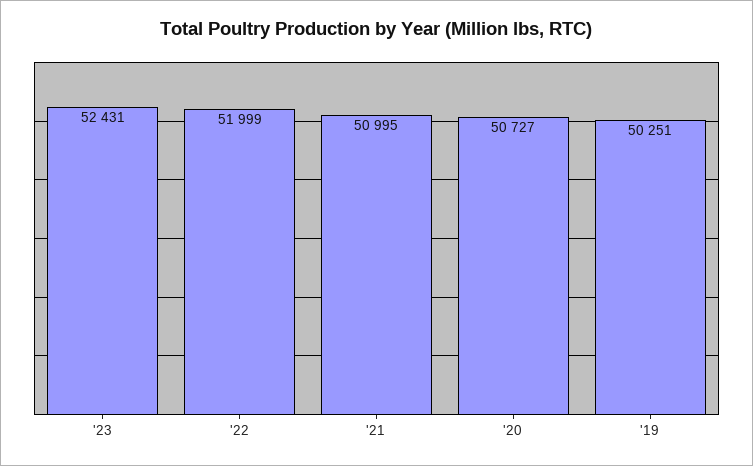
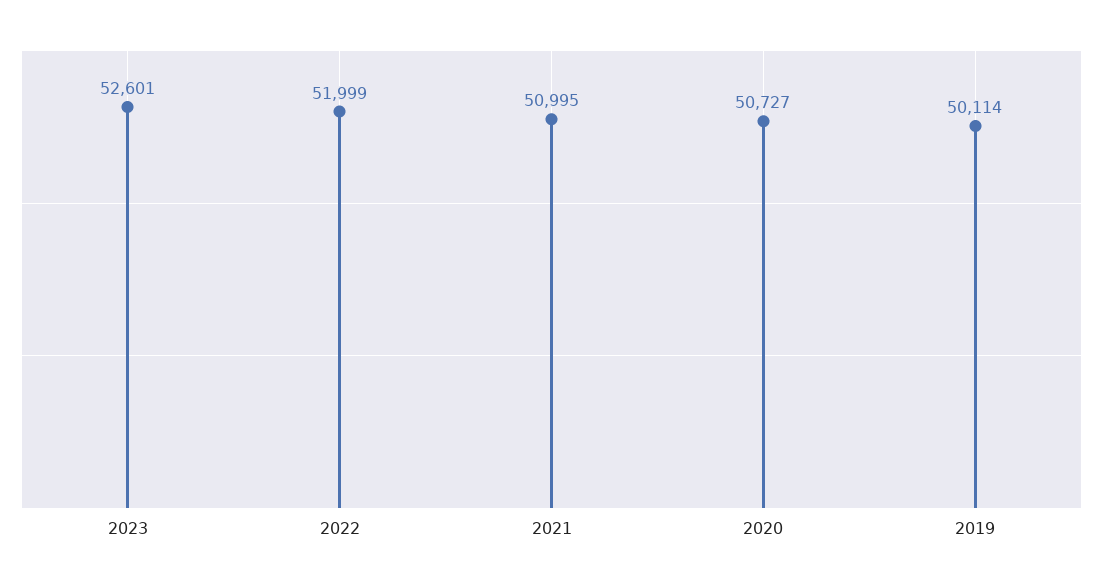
  {
-   "'23": 52431,
+   "'23": 52601,
    "'22": 51999,
    "'21": 50995,
    "'20": 50727,
-   "'19": 50251
+   "'19": 50114
  }

